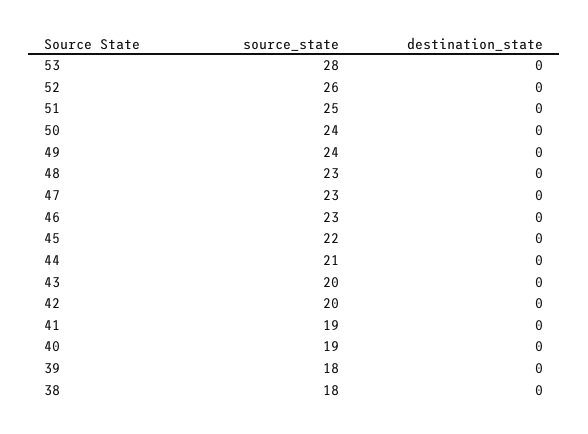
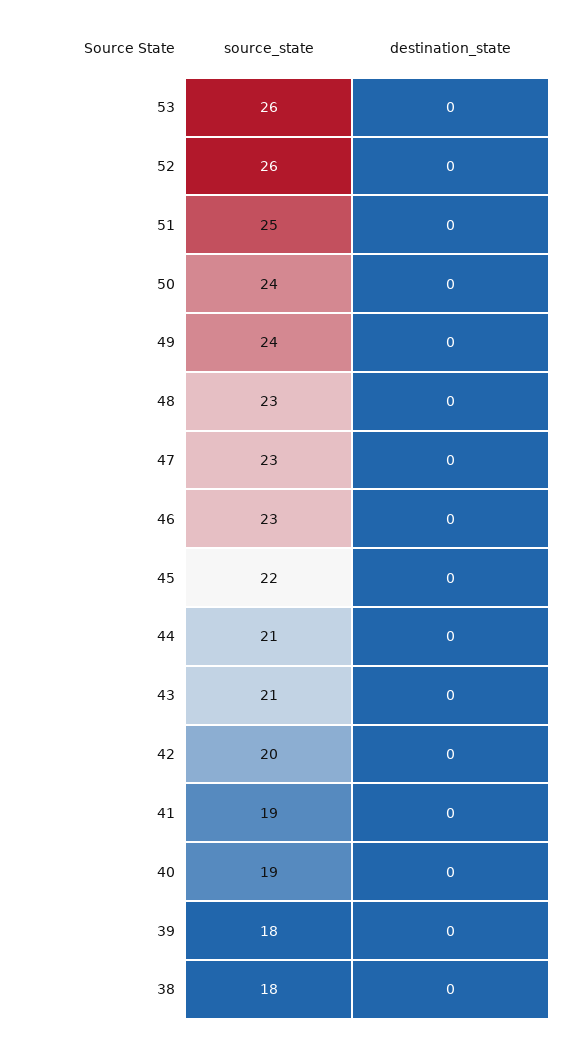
  {
    "source_state": {
-     "53": 28,
+     "53": 26,
      "52": 26,
      "51": 25,
      "50": 24,
      "49": 24,
      "48": 23,
      "47": 23,
      "46": 23,
      "45": 22,
      "44": 21,
-     "43": 20,
+     "43": 21,
      "42": 20,
      "41": 19,
      "40": 19,
      "39": 18,
      "38": 18
    },
    "destination_state": {
      "53": 0,
      "52": 0,
      "51": 0,
      "50": 0,
      "49": 0,
      "48": 0,
      "47": 0,
      "46": 0,
      "45": 0,
      "44": 0,
      "43": 0,
      "42": 0,
      "41": 0,
      "40": 0,
      "39": 0,
      "38": 0
    }
  }

